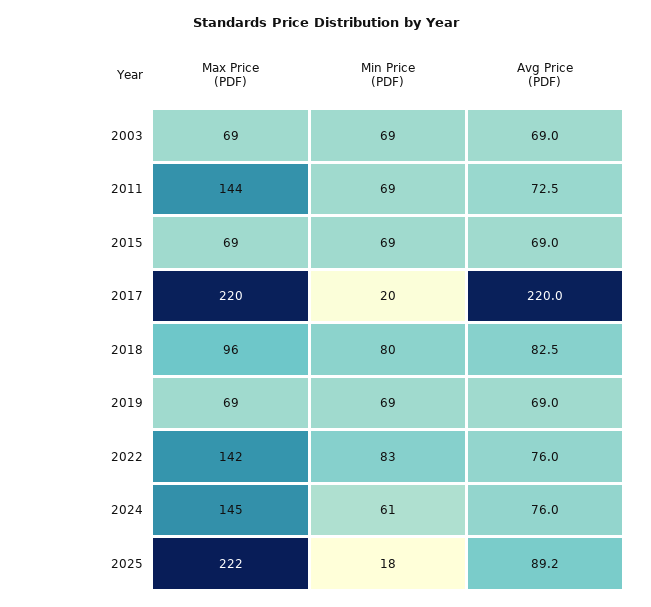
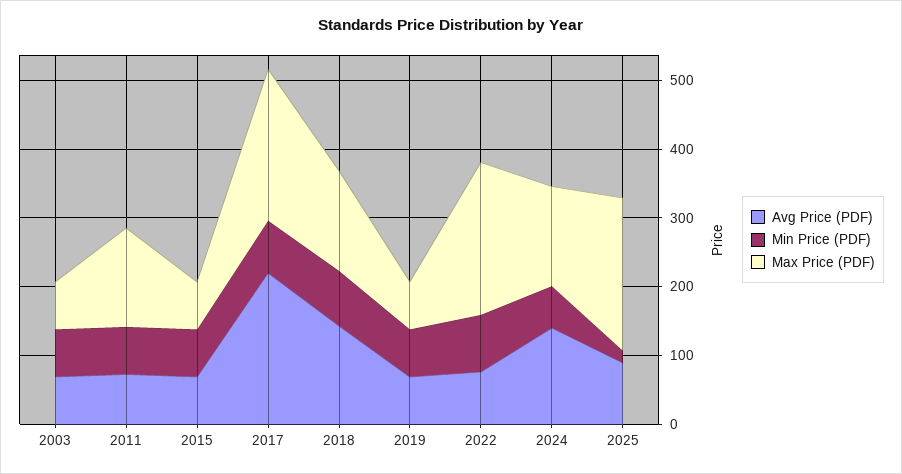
  {
    "Max Price (PDF)": {
      "2003": 69,
      "2011": 144,
      "2015": 69,
      "2017": 220,
-     "2018": 96,
+     "2018": 140,
      "2019": 69,
-     "2022": 142,
+     "2022": 220,
      "2024": 145,
      "2025": 222
    },
    "Min Price (PDF)": {
      "2003": 69,
      "2011": 69,
      "2015": 69,
-     "2017": 20,
+     "2017": 80,
      "2018": 80,
      "2019": 69,
      "2022": 83,
      "2024": 61,
      "2025": 18
    },
    "Avg Price (PDF)": {
      "2003": 69,
      "2011": 72.5,
      "2015": 69,
      "2017": 220,
-     "2018": 82.5,
+     "2018": 140,
      "2019": 69,
      "2022": 76,
-     "2024": 76,
+     "2024": 140,
      "2025": 89.2
    }
  }

